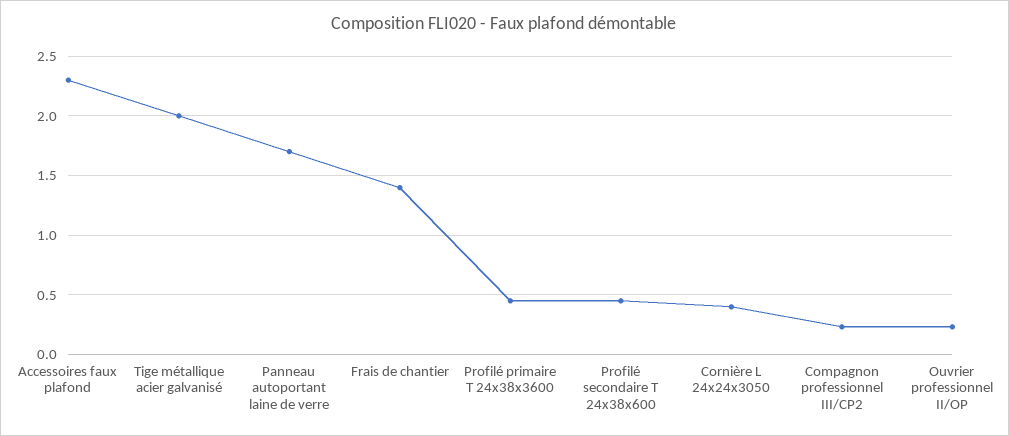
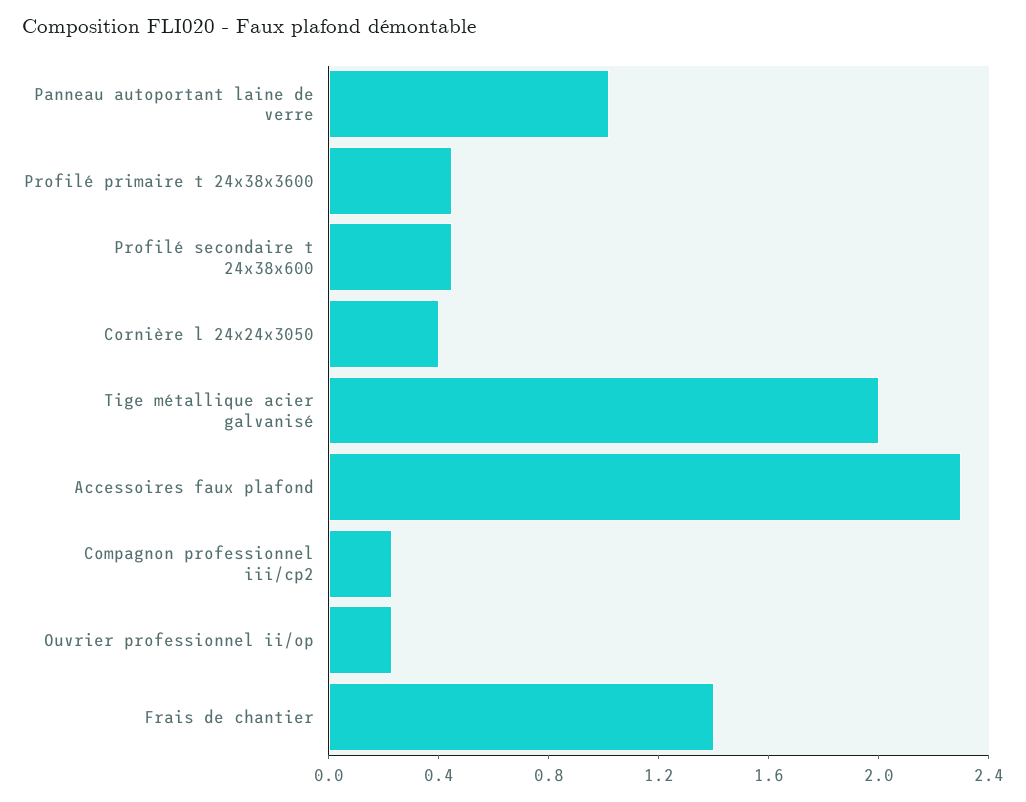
  {
    "Accessoires faux plafond": 2.3,
    "Tige métallique acier galvanisé": 2,
-   "Panneau autoportant laine de verre": 1.7,
+   "Panneau autoportant laine de verre": 1,
    "Frais de chantier": 1.4,
    "Profilé primaire T 24x38x3600": 0.5,
    "Profilé secondaire T 24x38x600": 0.5,
    "Cornière L 24x24x3050": 0.4,
    "Compagnon professionnel III/CP2": 0.2,
    "Ouvrier professionnel II/OP": 0.2
  }

